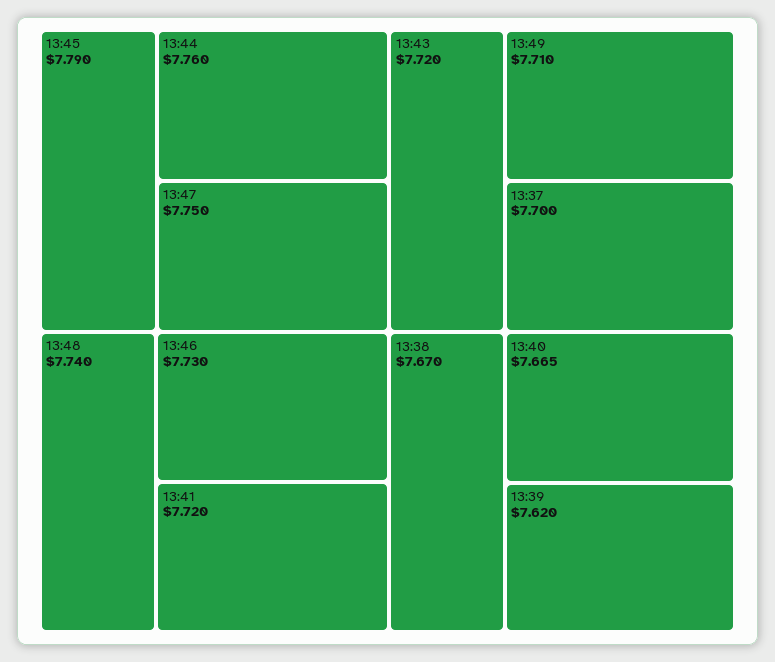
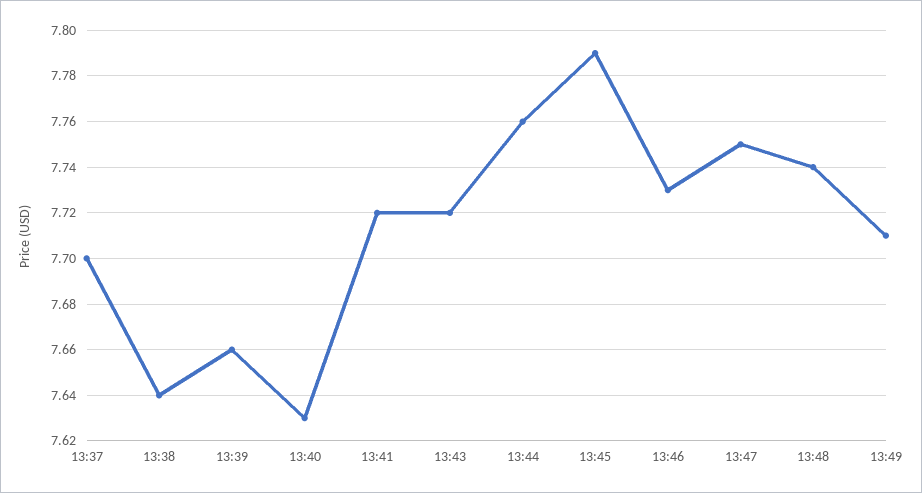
  {
    "13:45": 7.79,
    "13:44": 7.76,
    "13:47": 7.75,
    "13:48": 7.74,
    "13:46": 7.73,
    "13:41": 7.72,
    "13:43": 7.72,
    "13:49": 7.71,
    "13:37": 7.7,
-   "13:38": 7.67,
+   "13:38": 7.64,
-   "13:40": 7.665,
+   "13:40": 7.63,
-   "13:39": 7.62
+   "13:39": 7.66
  }

